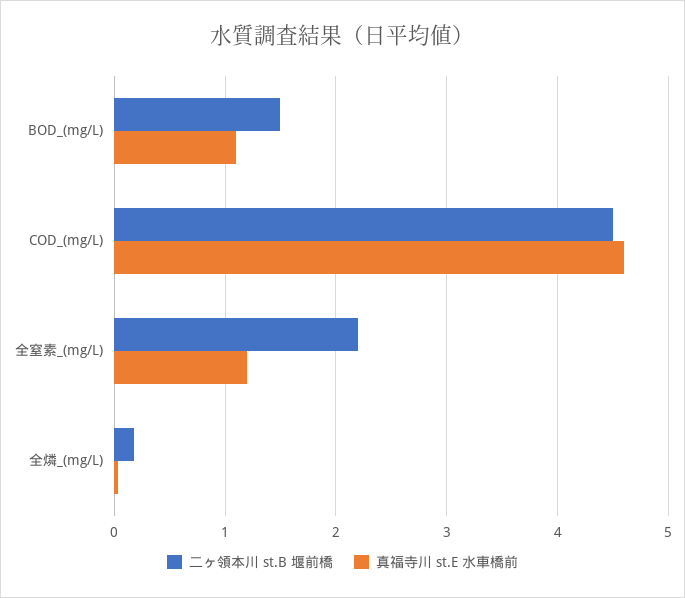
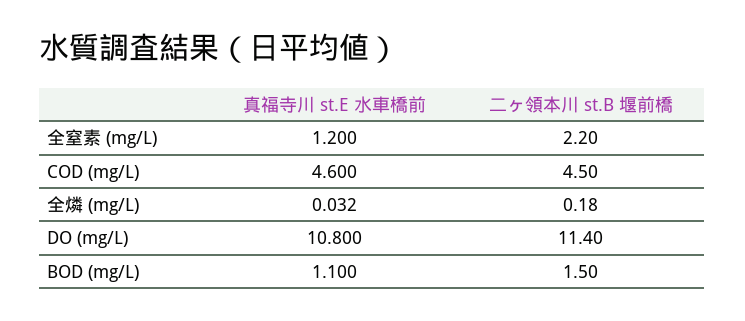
  {
    "二ヶ領本川 st.B 堰前橋": {
      "BOD_(mg/L)": 1.5,
      "COD_(mg/L)": 4.5,
      "全窒素_(mg/L)": 2.2,
-     "全燐_(mg/L)": 0.18
+     "全燐_(mg/L)": 0.18,
+     "DO (mg/L)": 11.4
    },
    "真福寺川 st.E 水車橋前": {
      "BOD_(mg/L)": 1.1,
      "COD_(mg/L)": 4.6,
      "全窒素_(mg/L)": 1.2,
-     "全燐_(mg/L)": 0.032
+     "全燐_(mg/L)": 0.032,
+     "DO (mg/L)": 10.8
    }
  }

